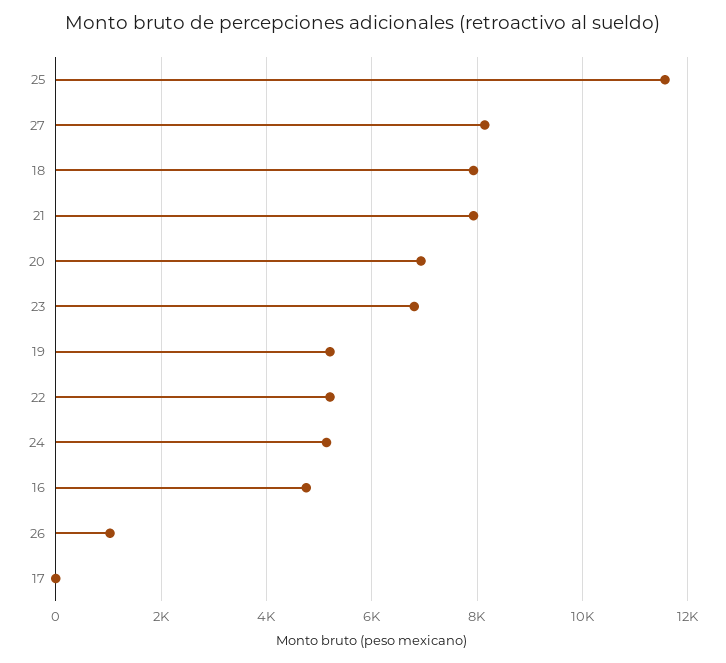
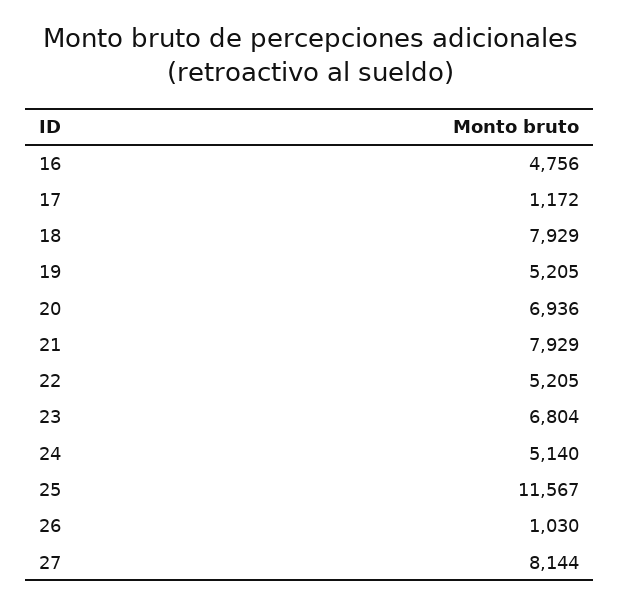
  {
    "25": 11567,
    "27": 8144,
    "18": 7929,
    "21": 7929,
    "20": 6936,
    "23": 6804,
    "19": 5205,
    "22": 5205,
    "24": 5140,
    "16": 4756,
    "26": 1030,
-   "17": 0
+   "17": 1172
  }

